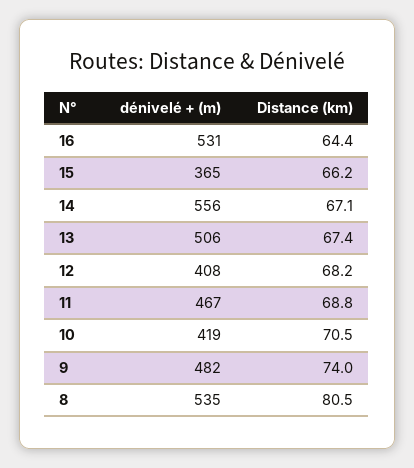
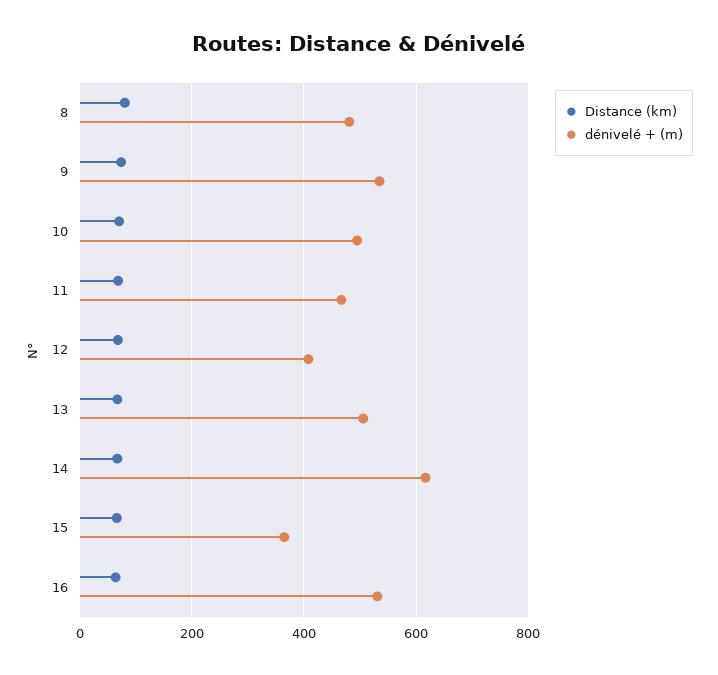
  {
    "dénivelé + (m)": {
      "16": 531,
      "15": 365,
-     "14": 556,
+     "14": 620,
      "13": 506,
      "12": 408,
      "11": 467,
-     "10": 419,
+     "10": 500,
-     "9": 482,
+     "9": 540,
-     "8": 535
+     "8": 480
    },
    "Distance (km)": {
      "16": 64.4,
      "15": 66.2,
      "14": 67.1,
      "13": 67.4,
      "12": 68.2,
      "11": 68.8,
      "10": 70.5,
      "9": 74,
      "8": 80.5
    }
  }

